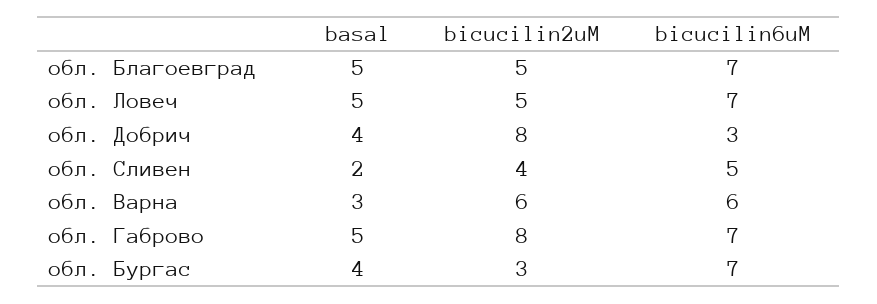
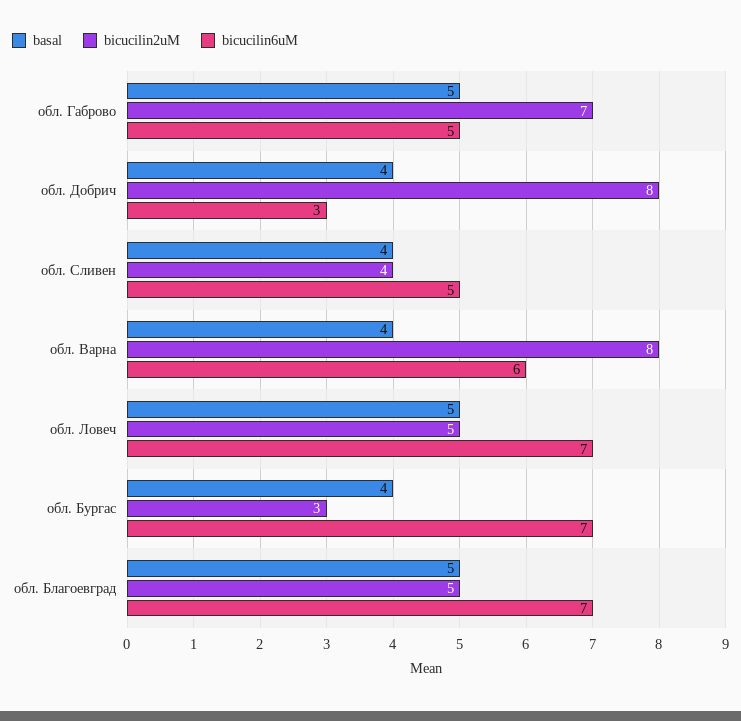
  {
    "basal": {
      "обл. Благоевград": 5,
      "обл. Ловеч": 5,
      "обл. Добрич": 4,
-     "обл. Сливен": 2,
+     "обл. Сливен": 4,
-     "обл. Варна": 3,
+     "обл. Варна": 4,
      "обл. Габрово": 5,
      "обл. Бургас": 4
    },
    "bicucilin2uM": {
      "обл. Благоевград": 5,
      "обл. Ловеч": 5,
      "обл. Добрич": 8,
      "обл. Сливен": 4,
-     "обл. Варна": 6,
+     "обл. Варна": 8,
-     "обл. Габрово": 8,
+     "обл. Габрово": 7,
      "обл. Бургас": 3
    },
    "bicucilin6uM": {
      "обл. Благоевград": 7,
      "обл. Ловеч": 7,
      "обл. Добрич": 3,
      "обл. Сливен": 5,
      "обл. Варна": 6,
-     "обл. Габрово": 7,
+     "обл. Габрово": 5,
      "обл. Бургас": 7
    }
  }

